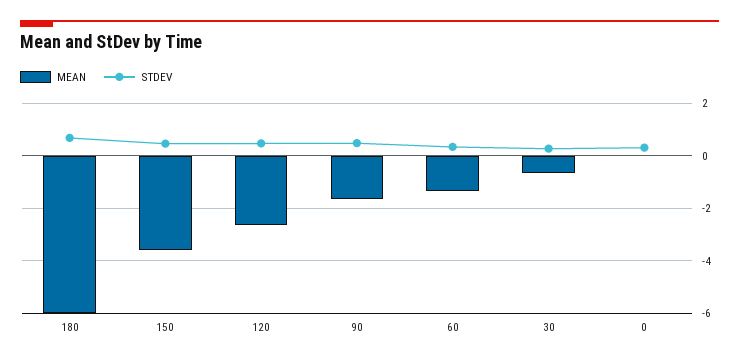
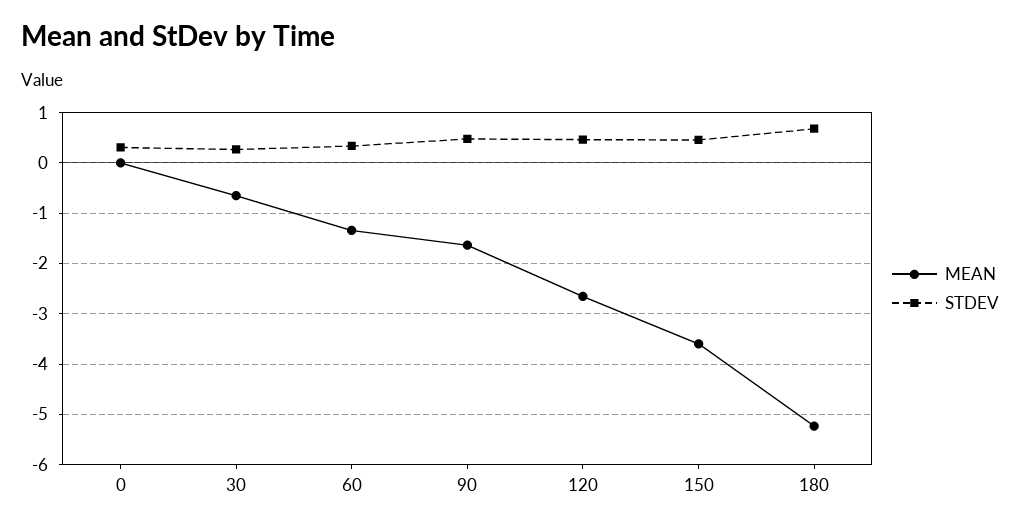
  {
    "MEAN": {
-     "180": -6,
+     "180": -5.2,
      "150": -3.6,
      "120": -2.6,
      "90": -1.6,
      "60": -1.4,
      "30": -0.6,
      "0": 0
    },
    "STDEV": {
      "180": 0.6,
      "150": 0.4,
      "120": 0.4,
      "90": 0.4,
      "60": 0.4,
      "30": 0.2,
      "0": 0.4
    }
  }

